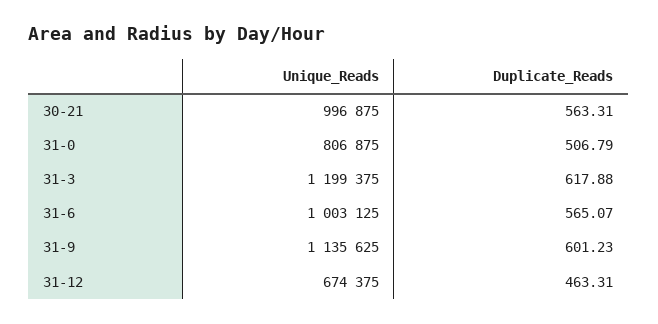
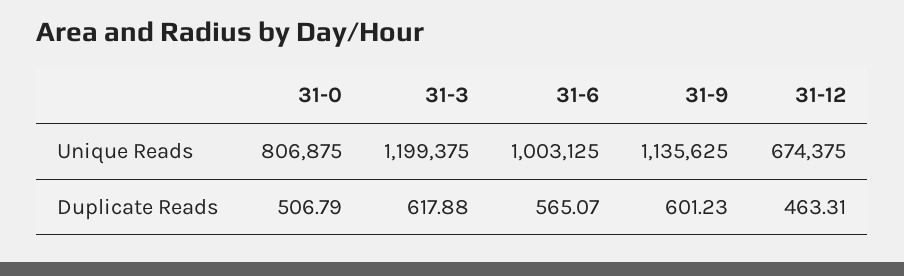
  {
    "Unique_Reads": {
-     "30-21": 996875,
      "31-0": 806875,
      "31-3": 1199375,
      "31-6": 1003125,
      "31-9": 1135625,
      "31-12": 674375
    },
    "Duplicate_Reads": {
-     "30-21": 563.31,
      "31-0": 506.79,
      "31-3": 617.88,
      "31-6": 565.07,
      "31-9": 601.23,
      "31-12": 463.31
    }
  }

